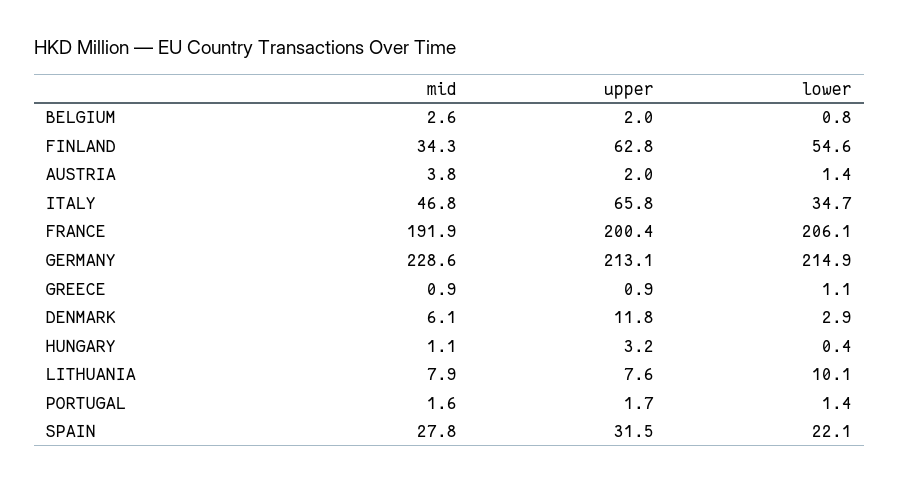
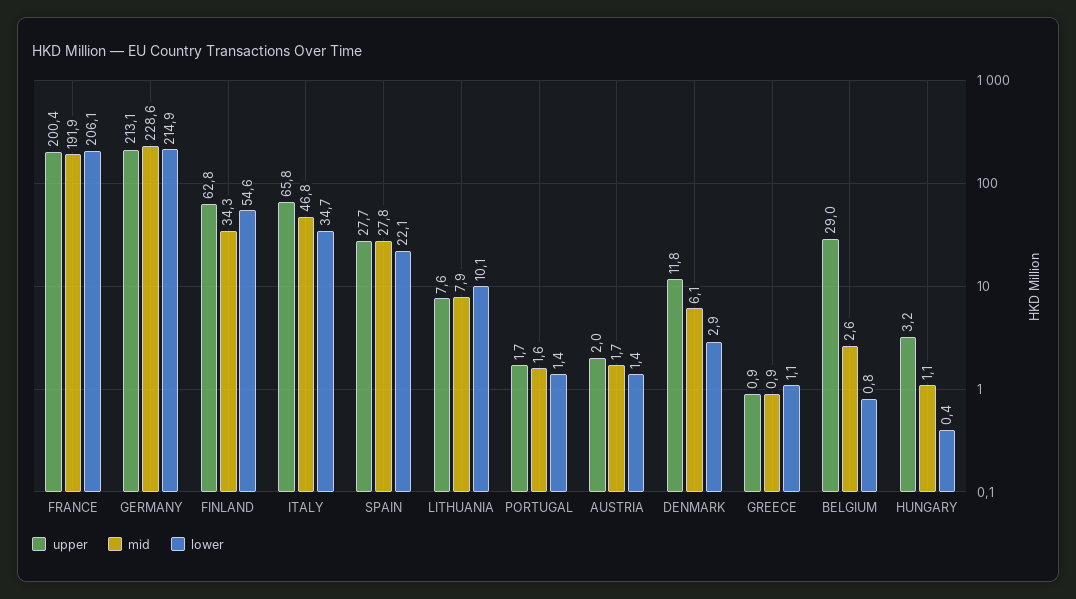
  {
    "mid": {
      "BELGIUM": 2.6,
      "FINLAND": 34.3,
-     "AUSTRIA": 3.8,
+     "AUSTRIA": 1.7,
      "ITALY": 46.8,
      "FRANCE": 191.9,
      "GERMANY": 228.6,
      "GREECE": 0.9,
      "DENMARK": 6.1,
      "HUNGARY": 1.1,
      "LITHUANIA": 7.9,
      "PORTUGAL": 1.6,
      "SPAIN": 27.8
    },
    "upper": {
-     "BELGIUM": 2,
+     "BELGIUM": 29,
      "FINLAND": 62.8,
      "AUSTRIA": 2,
      "ITALY": 65.8,
      "FRANCE": 200.4,
      "GERMANY": 213.1,
      "GREECE": 0.9,
      "DENMARK": 11.8,
      "HUNGARY": 3.2,
      "LITHUANIA": 7.6,
      "PORTUGAL": 1.7,
-     "SPAIN": 31.5
+     "SPAIN": 27.7
    },
    "lower": {
      "BELGIUM": 0.8,
      "FINLAND": 54.6,
      "AUSTRIA": 1.4,
      "ITALY": 34.7,
      "FRANCE": 206.1,
      "GERMANY": 214.9,
      "GREECE": 1.1,
      "DENMARK": 2.9,
      "HUNGARY": 0.4,
      "LITHUANIA": 10.1,
      "PORTUGAL": 1.4,
      "SPAIN": 22.1
    }
  }

